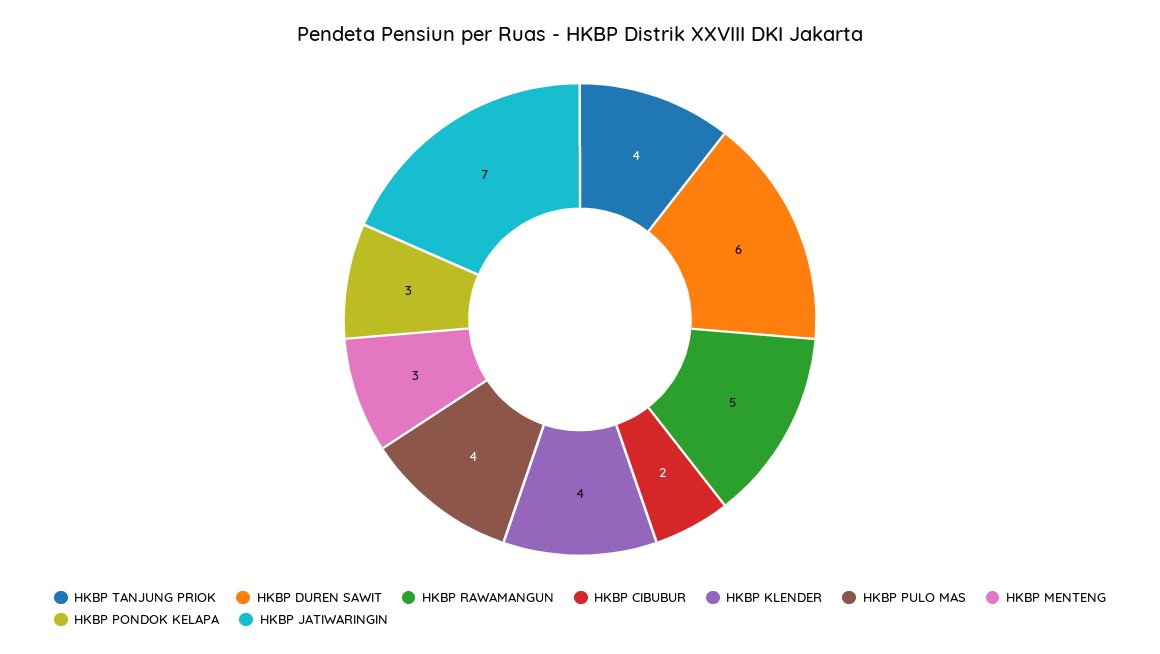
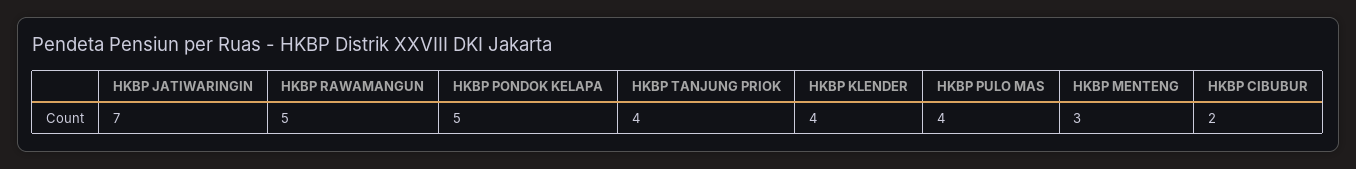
  {
    "HKBP TANJUNG PRIOK": 4,
-   "HKBP DUREN SAWIT": 6,
    "HKBP RAWAMANGUN": 5,
    "HKBP CIBUBUR": 2,
    "HKBP KLENDER": 4,
    "HKBP PULO MAS": 4,
    "HKBP MENTENG": 3,
-   "HKBP PONDOK KELAPA": 3,
+   "HKBP PONDOK KELAPA": 5,
    "HKBP JATIWARINGIN": 7
  }

